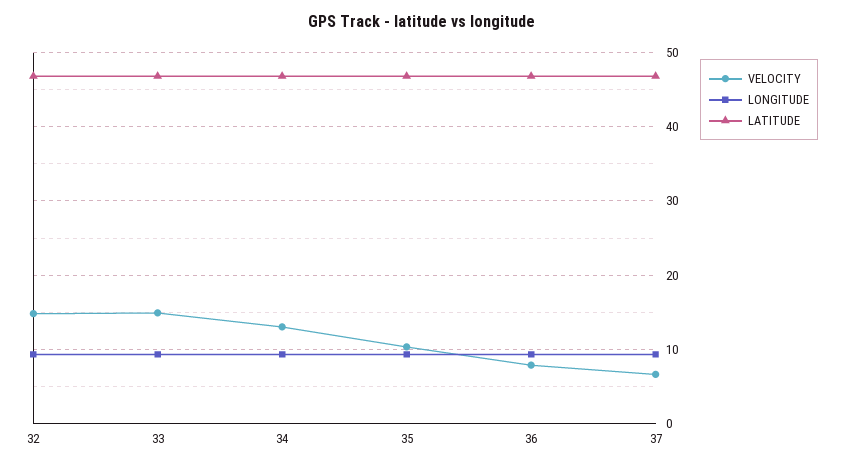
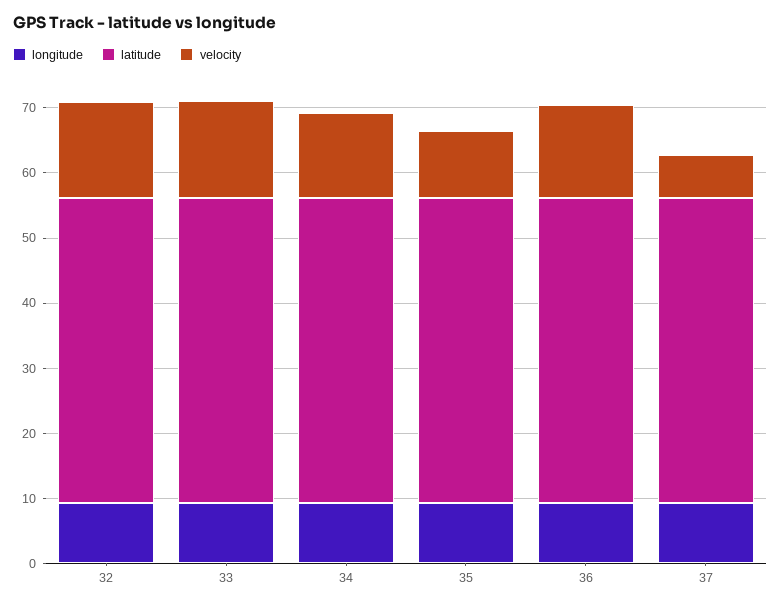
  {
    "VELOCITY": {
      "32": 15,
      "33": 15,
      "34": 13,
      "35": 10,
-     "36": 8,
+     "36": 14,
      "37": 7
    },
    "LONGITUDE": {
      "32": 9,
      "33": 9,
      "34": 9,
      "35": 9,
      "36": 9,
      "37": 9
    },
    "LATITUDE": {
      "32": 47,
      "33": 47,
      "34": 47,
      "35": 47,
      "36": 47,
      "37": 47
    }
  }

